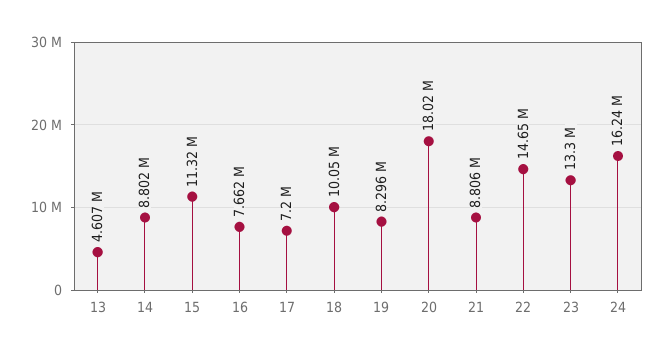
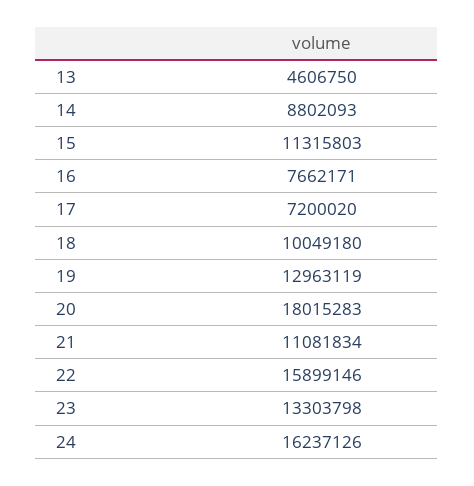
  {
    "13": 4606750,
    "14": 8802093,
    "15": 11315803,
    "16": 7662171,
    "17": 7200020,
    "18": 10049180,
-   "19": 8296000,
+   "19": 12963119,
    "20": 18015283,
-   "21": 8806000,
+   "21": 11081834,
-   "22": 14650000,
+   "22": 15899146,
    "23": 13303798,
    "24": 16237126
  }

